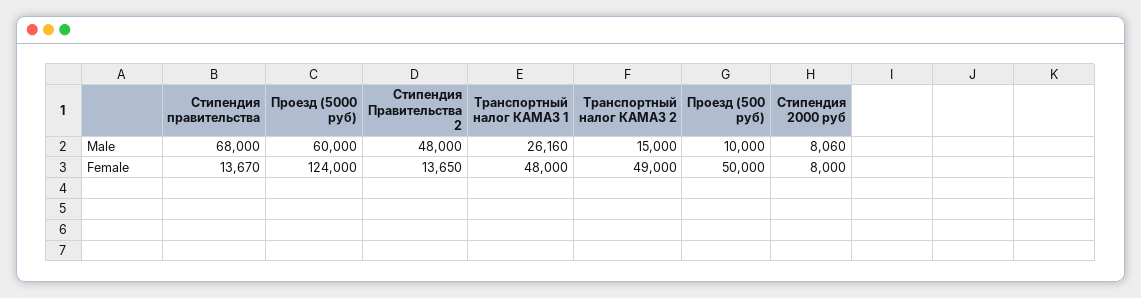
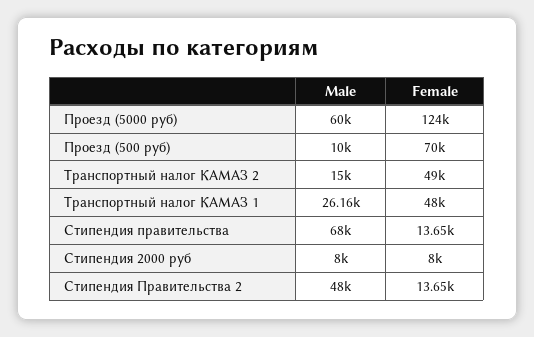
  {
    "Стипендия правительства": {
      "Male": 68000,
-     "Female": 13670
+     "Female": 13650
    },
    "Проезд (5000 руб)": {
      "Male": 60000,
      "Female": 124000
    },
    "Стипендия Правительства 2": {
      "Male": 48000,
      "Female": 13650
    },
    "Транспортный налог КАМАЗ 1": {
      "Male": 26160,
      "Female": 48000
    },
    "Транспортный налог КАМАЗ 2": {
      "Male": 15000,
      "Female": 49000
    },
    "Проезд (500 руб)": {
      "Male": 10000,
-     "Female": 50000
+     "Female": 70000
    },
    "Стипендия 2000 руб": {
-     "Male": 8060,
+     "Male": 8000,
      "Female": 8000
    }
  }

